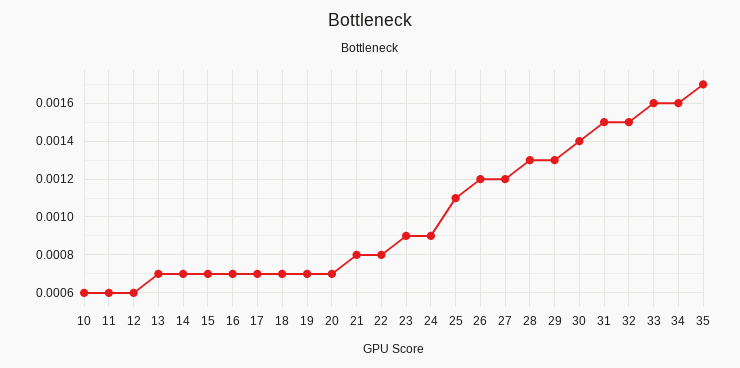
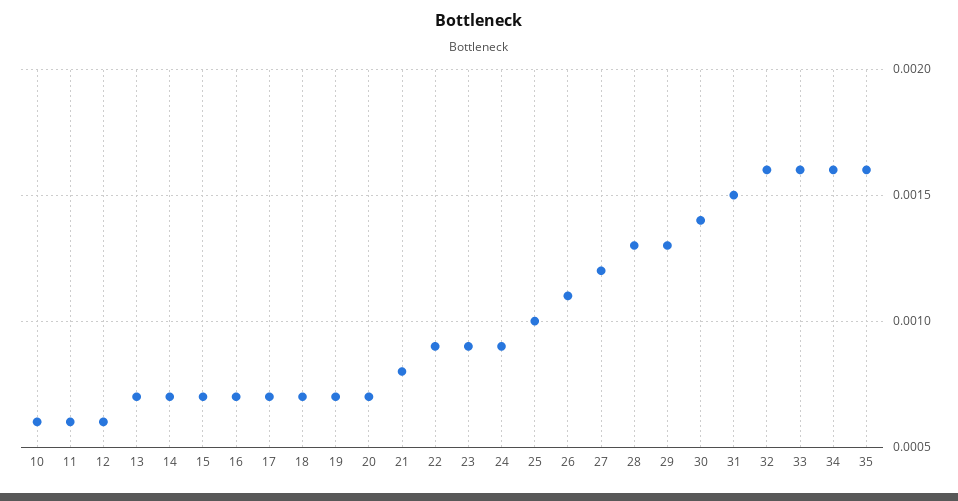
  {
    "10": 0.0006,
    "11": 0.0006,
    "12": 0.0006,
    "13": 0.0007,
    "14": 0.0007,
    "15": 0.0007,
    "16": 0.0007,
    "17": 0.0007,
    "18": 0.0007,
    "19": 0.0007,
    "20": 0.0007,
    "21": 0.0008,
-   "22": 0.0008,
+   "22": 0.0009,
    "23": 0.0009,
    "24": 0.0009,
-   "25": 0.0011,
+   "25": 0.001,
-   "26": 0.0012,
+   "26": 0.0011,
    "27": 0.0012,
    "28": 0.0013,
    "29": 0.0013,
    "30": 0.0014,
    "31": 0.0015,
-   "32": 0.0015,
+   "32": 0.0016,
    "33": 0.0016,
    "34": 0.0016,
-   "35": 0.0017
+   "35": 0.0016
  }

